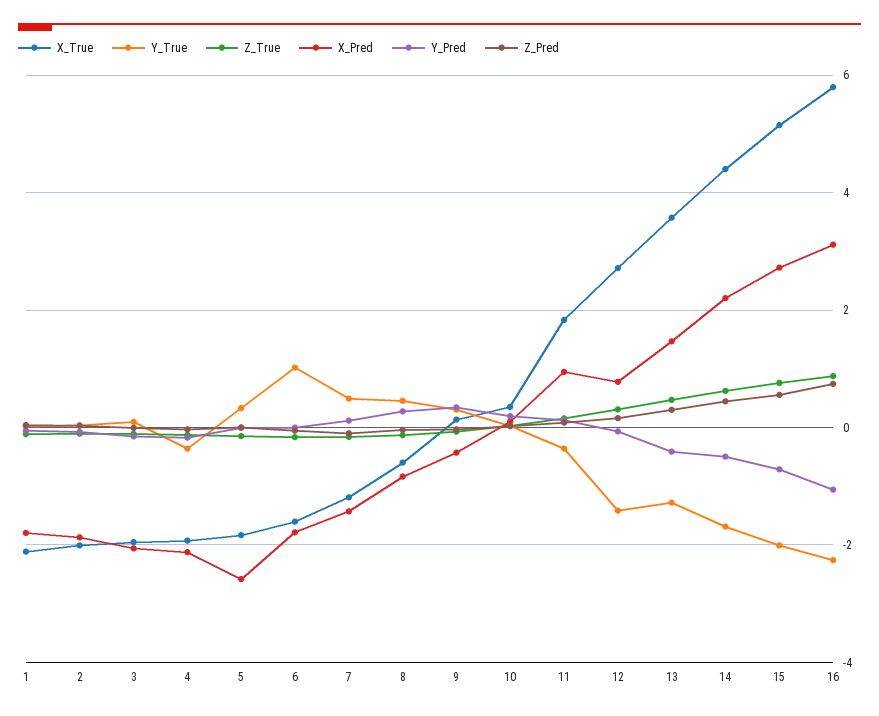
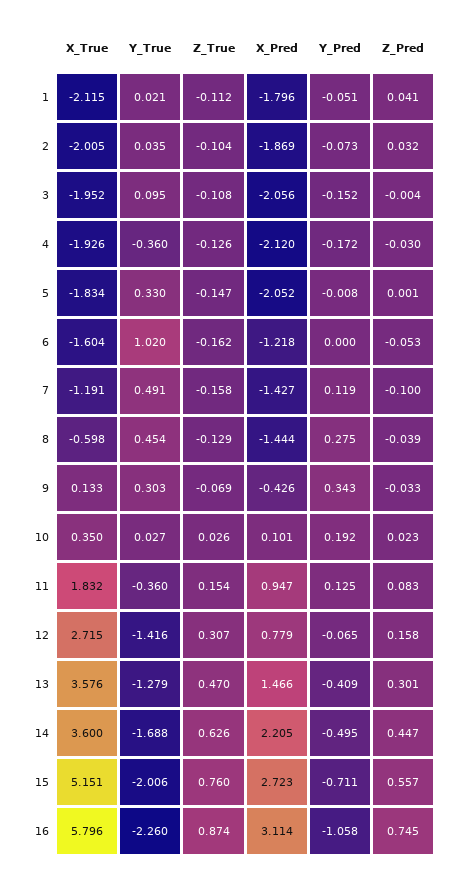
  {
    "X_True": {
      "1": -2.115,
      "2": -2.005,
      "3": -1.952,
      "4": -1.926,
      "5": -1.834,
      "6": -1.604,
      "7": -1.191,
      "8": -0.598,
      "9": 0.133,
      "10": 0.35,
      "11": 1.832,
      "12": 2.715,
      "13": 3.576,
-     "14": 4.4,
+     "14": 3.6,
      "15": 5.151,
      "16": 5.796
    },
    "Y_True": {
      "1": 0.021,
      "2": 0.035,
      "3": 0.095,
      "4": -0.36,
      "5": 0.33,
      "6": 1.02,
      "7": 0.491,
      "8": 0.454,
      "9": 0.303,
      "10": 0.027,
      "11": -0.36,
      "12": -1.416,
      "13": -1.279,
      "14": -1.688,
      "15": -2.006,
      "16": -2.26
    },
    "Z_True": {
      "1": -0.112,
      "2": -0.104,
      "3": -0.108,
      "4": -0.126,
      "5": -0.147,
      "6": -0.162,
      "7": -0.158,
      "8": -0.129,
      "9": -0.069,
      "10": 0.026,
      "11": 0.154,
      "12": 0.307,
      "13": 0.47,
      "14": 0.626,
      "15": 0.76,
      "16": 0.874
    },
    "X_Pred": {
      "1": -1.796,
      "2": -1.869,
      "3": -2.056,
      "4": -2.12,
-     "5": -2.6,
+     "5": -2.052,
-     "6": -1.8,
+     "6": -1.218,
      "7": -1.427,
-     "8": -0.8,
+     "8": -1.444,
      "9": -0.426,
      "10": 0.101,
      "11": 0.947,
      "12": 0.779,
      "13": 1.466,
      "14": 2.205,
      "15": 2.723,
      "16": 3.114
    },
    "Y_Pred": {
      "1": -0.051,
      "2": -0.073,
      "3": -0.152,
      "4": -0.172,
      "5": -0.008,
      "6": 0,
      "7": 0.119,
      "8": 0.275,
      "9": 0.343,
      "10": 0.192,
      "11": 0.125,
      "12": -0.065,
      "13": -0.409,
      "14": -0.495,
      "15": -0.711,
      "16": -1.058
    },
    "Z_Pred": {
      "1": 0.041,
      "2": 0.032,
      "3": -0.004,
      "4": -0.03,
      "5": 0.001,
      "6": -0.053,
      "7": -0.1,
      "8": -0.039,
      "9": -0.033,
      "10": 0.023,
      "11": 0.083,
      "12": 0.158,
      "13": 0.301,
      "14": 0.447,
      "15": 0.557,
      "16": 0.745
    }
  }

